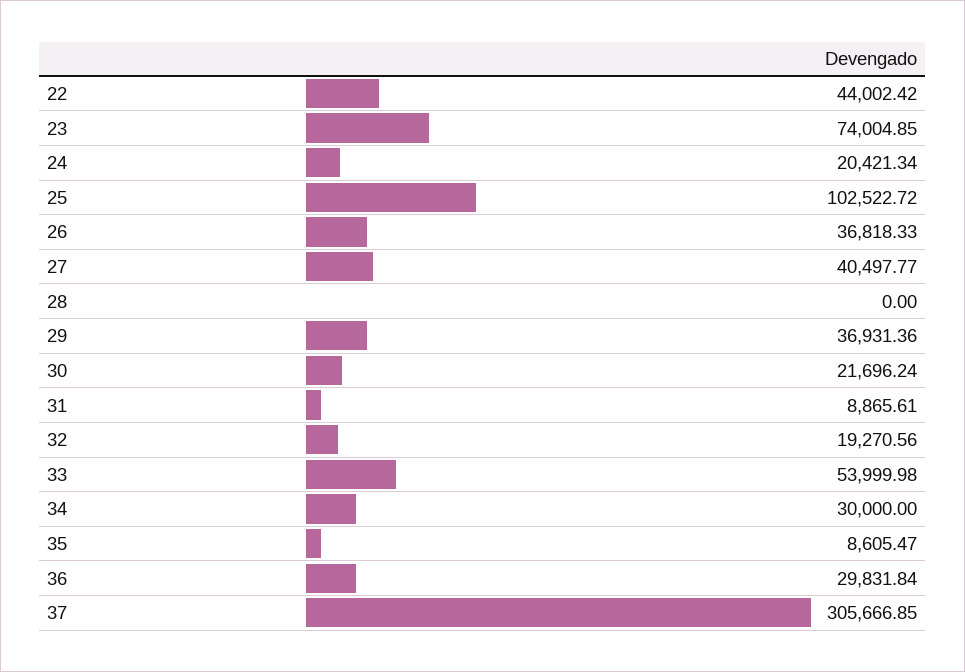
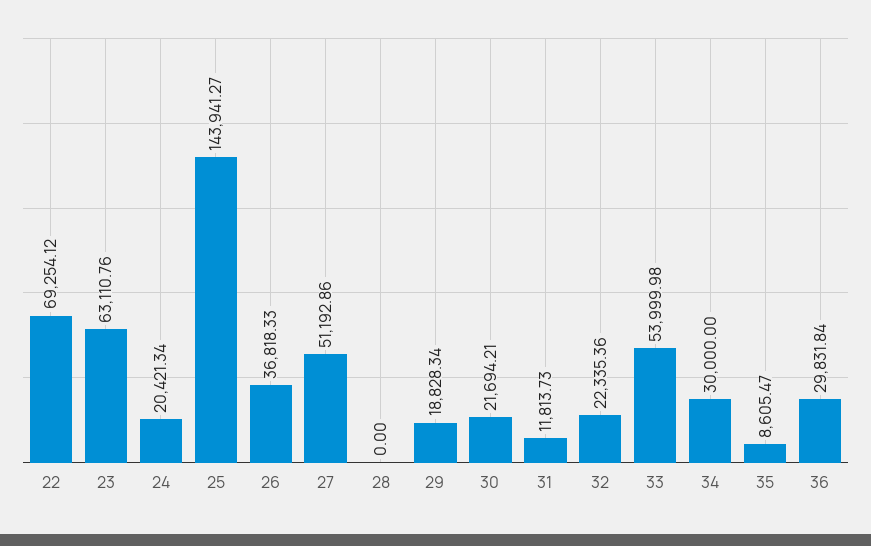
  {
-   "22": 44002.42,
+   "22": 69254.12,
-   "23": 74004.85,
+   "23": 63110.76,
    "24": 20421.34,
-   "25": 102522.72,
+   "25": 143941.27,
    "26": 36818.33,
-   "27": 40497.77,
+   "27": 51192.86,
    "28": 0,
-   "29": 36931.36,
+   "29": 18828.34,
-   "30": 21696.24,
+   "30": 21694.21,
-   "31": 8865.61,
+   "31": 11813.73,
-   "32": 19270.56,
+   "32": 22335.36,
    "33": 53999.98,
    "34": 30000,
    "35": 8605.47,
-   "36": 29831.84,
+   "36": 29831.84
-   "37": 305666.85
  }

